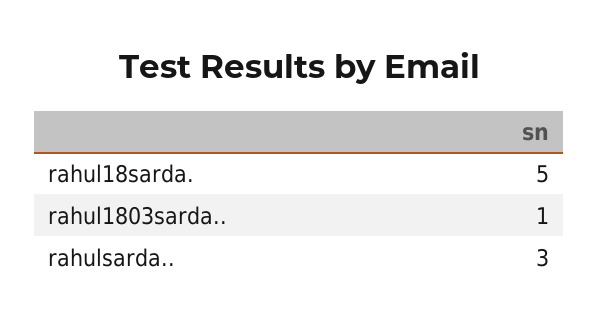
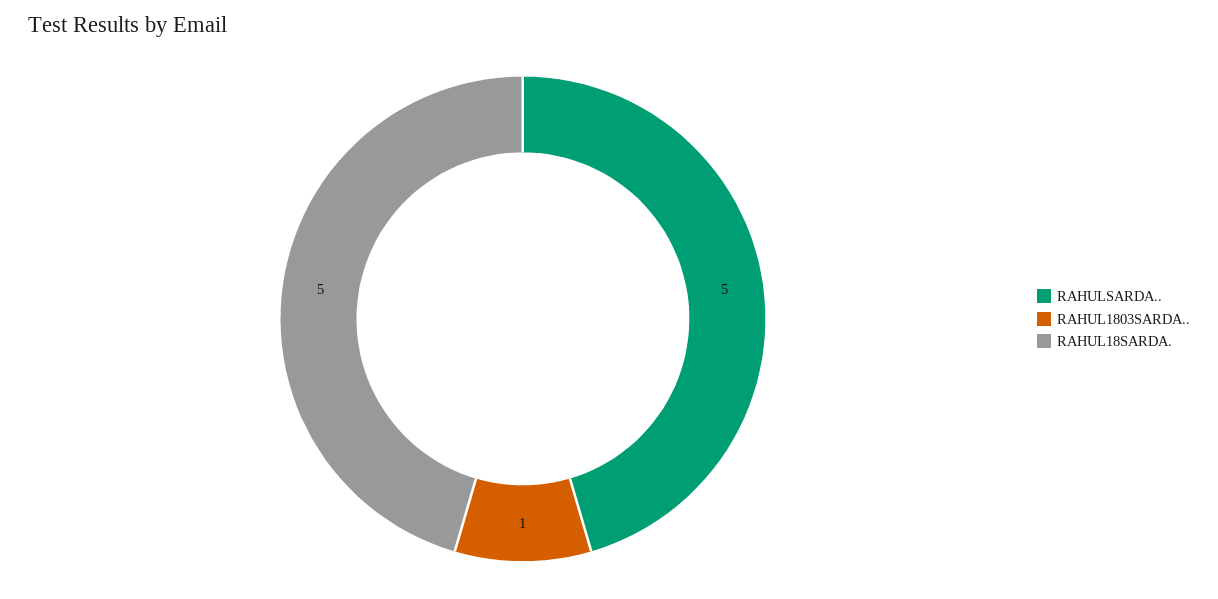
  {
    "rahul18sarda.": 5,
    "rahul1803sarda..": 1,
-   "rahulsarda..": 3
+   "rahulsarda..": 5
  }

